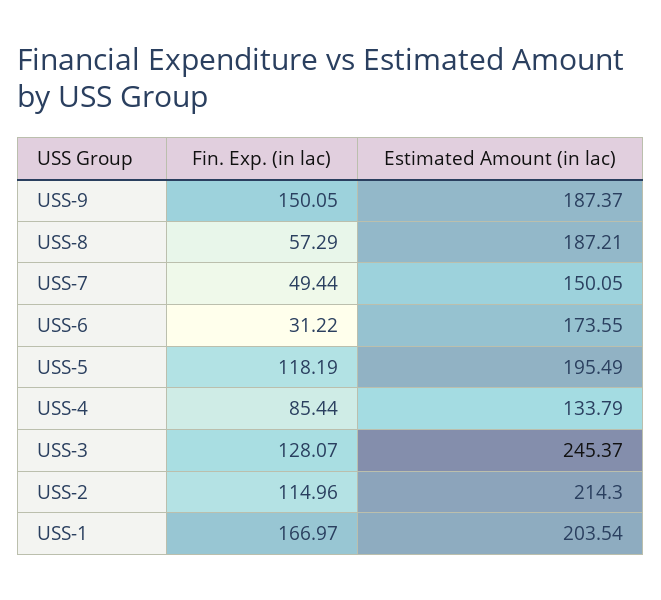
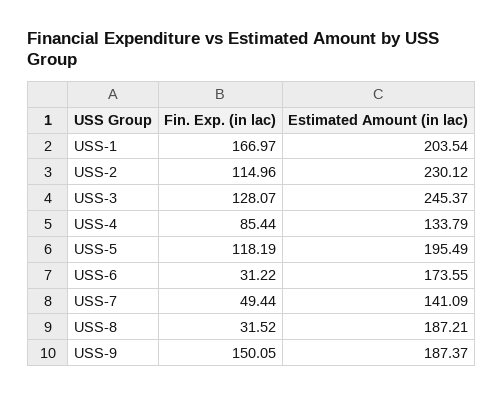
  {
    "Fin. Exp. (in lac)": {
      "USS-9": 150.05,
-     "USS-8": 57.29,
+     "USS-8": 31.52,
      "USS-7": 49.44,
      "USS-6": 31.22,
      "USS-5": 118.19,
      "USS-4": 85.44,
      "USS-3": 128.07,
      "USS-2": 114.96,
      "USS-1": 166.97
    },
    "Estimated Amount (in lac)": {
      "USS-9": 187.37,
      "USS-8": 187.21,
-     "USS-7": 150.05,
+     "USS-7": 141.09,
      "USS-6": 173.55,
      "USS-5": 195.49,
      "USS-4": 133.79,
      "USS-3": 245.37,
-     "USS-2": 214.3,
+     "USS-2": 230.12,
      "USS-1": 203.54
    }
  }

